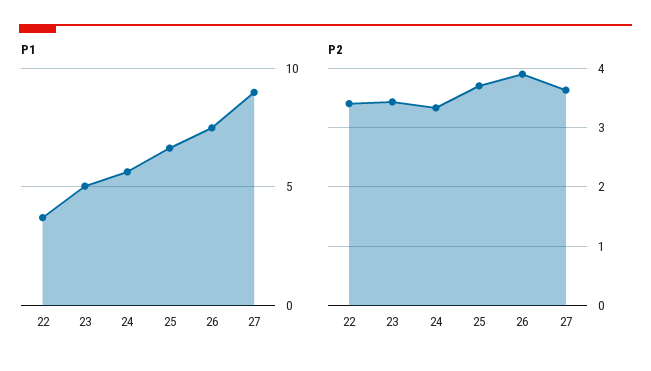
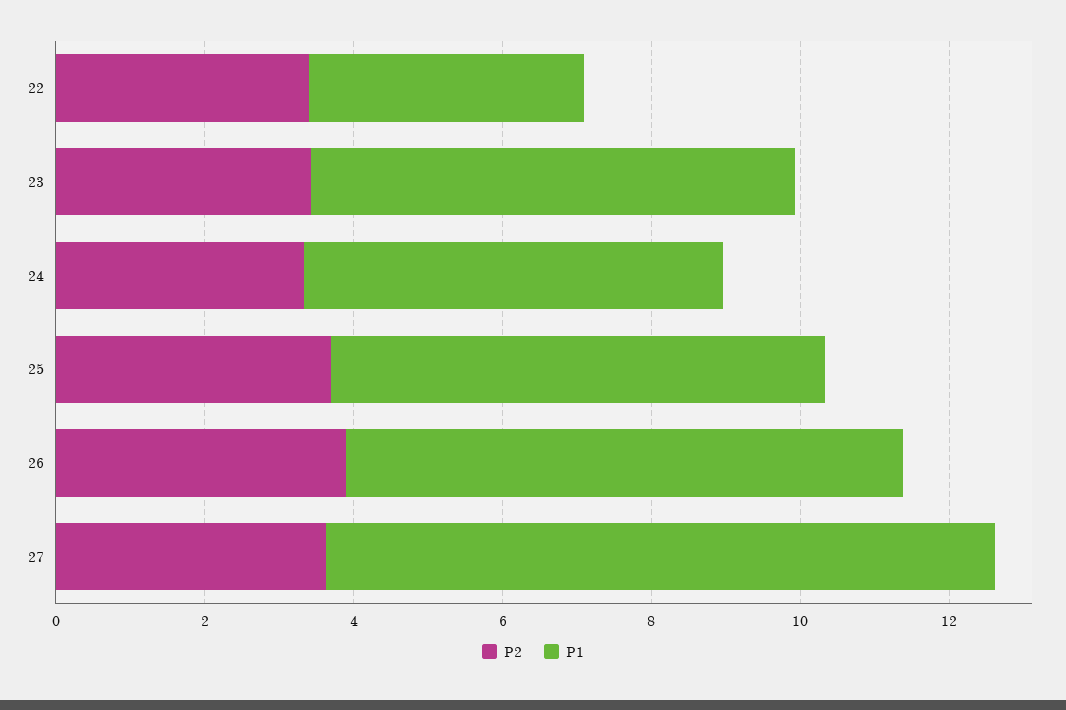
  {
    "P1": {
      "22": 3.5,
-     "23": 5,
+     "23": 6.5,
      "24": 5.5,
      "25": 6.5,
      "26": 7.5,
      "27": 9
    },
    "P2": {
      "22": 3.4,
      "23": 3.4,
      "24": 3.4,
      "25": 3.8,
      "26": 4,
      "27": 3.6
    }
  }

